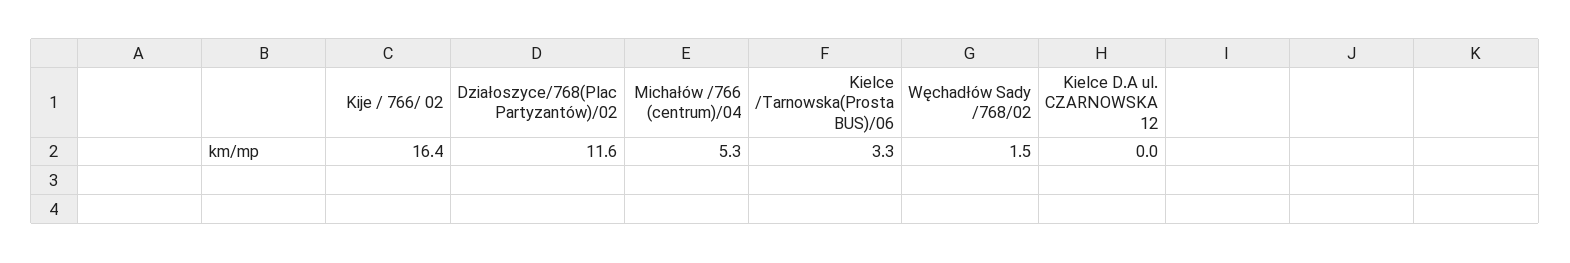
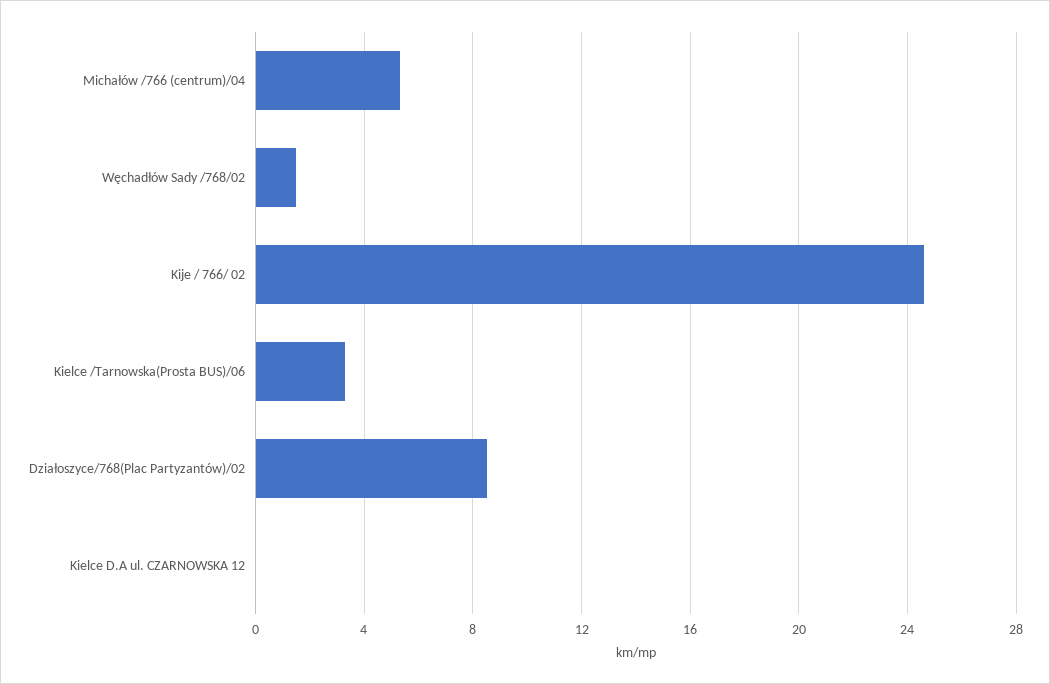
  {
-   "Kije / 766/ 02": 16.4,
+   "Kije / 766/ 02": 24.5,
-   "Działoszyce/768(Plac Partyzantów)/02": 11.6,
+   "Działoszyce/768(Plac Partyzantów)/02": 8.5,
    "Michałów /766 (centrum)/04": 5.3,
    "Kielce /Tarnowska(Prosta BUS)/06": 3.3,
    "Węchadłów Sady /768/02": 1.5,
    "Kielce D.A ul. CZARNOWSKA 12": 0
  }

